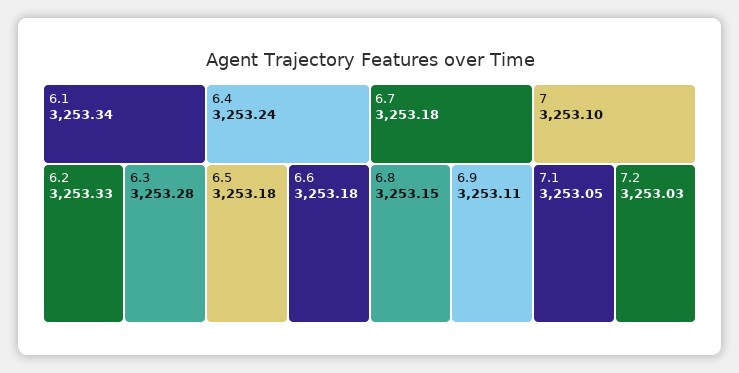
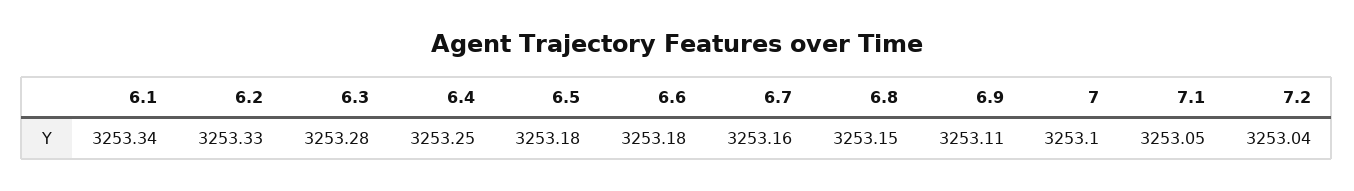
  {
    "6.1": 3253.34,
    "6.2": 3253.33,
    "6.3": 3253.28,
-   "6.4": 3253.24,
+   "6.4": 3253.25,
    "6.5": 3253.18,
    "6.6": 3253.18,
-   "6.7": 3253.18,
+   "6.7": 3253.16,
    "6.8": 3253.15,
    "6.9": 3253.11,
    "7": 3253.1,
    "7.1": 3253.05,
-   "7.2": 3253.03
+   "7.2": 3253.04
  }

